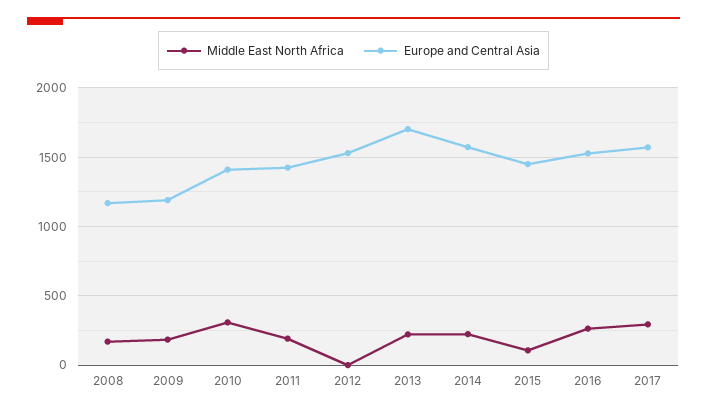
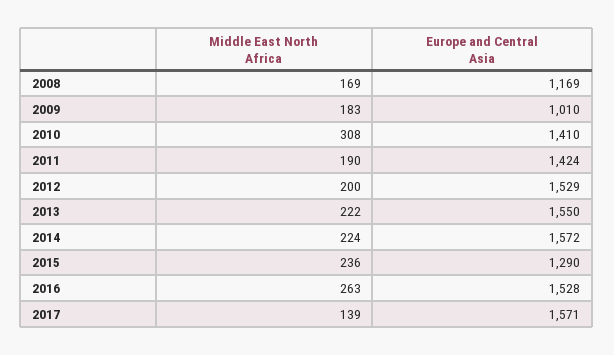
  {
    "Middle East North Africa": {
      "2008": 169,
      "2009": 183,
      "2010": 308,
      "2011": 190,
-     "2012": 0,
+     "2012": 200,
      "2013": 222,
      "2014": 224,
-     "2015": 100,
+     "2015": 236,
      "2016": 263,
-     "2017": 300
+     "2017": 139
    },
    "Europe and Central Asia": {
      "2008": 1169,
-     "2009": 1200,
+     "2009": 1010,
      "2010": 1410,
      "2011": 1424,
      "2012": 1529,
-     "2013": 1700,
+     "2013": 1550,
      "2014": 1572,
-     "2015": 1450,
+     "2015": 1290,
      "2016": 1528,
      "2017": 1571
    }
  }

